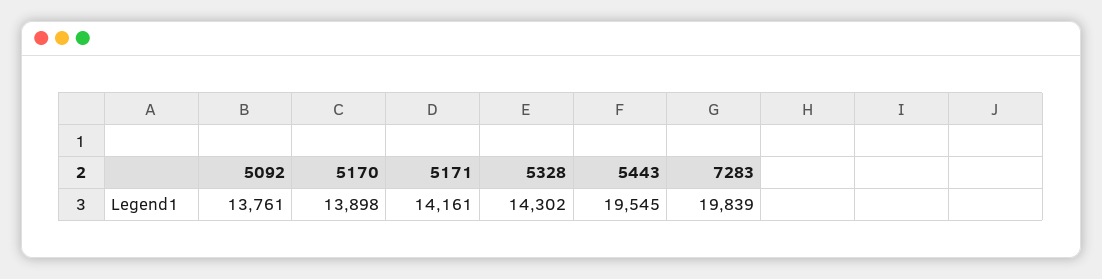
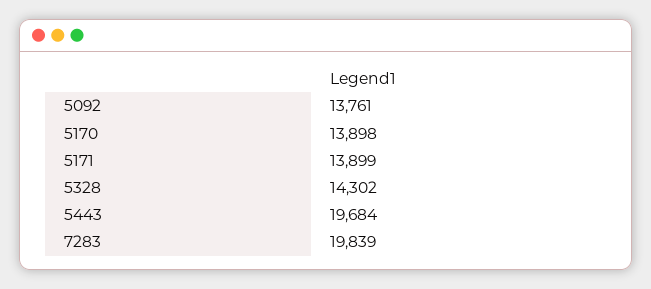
  {
    "5092": 13761,
    "5170": 13898,
-   "5171": 14161,
+   "5171": 13899,
    "5328": 14302,
-   "5443": 19545,
+   "5443": 19684,
    "7283": 19839
  }

